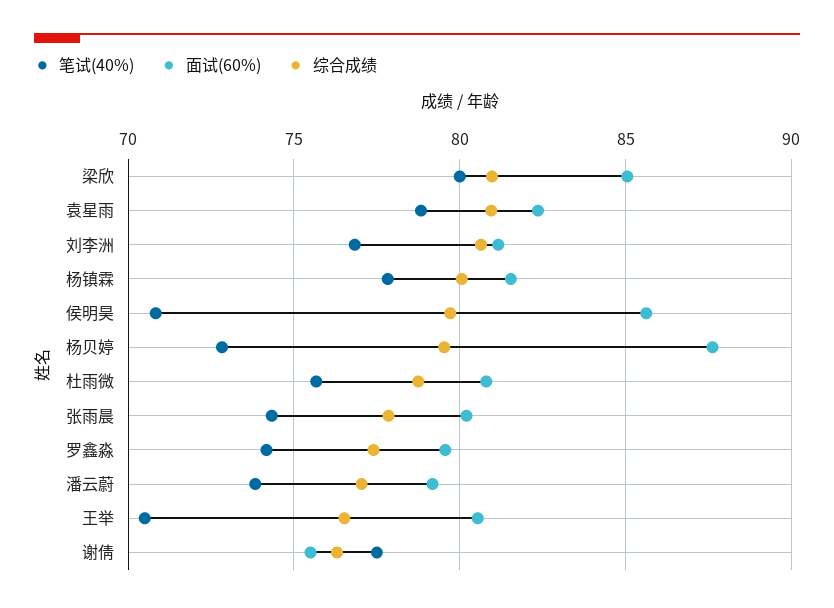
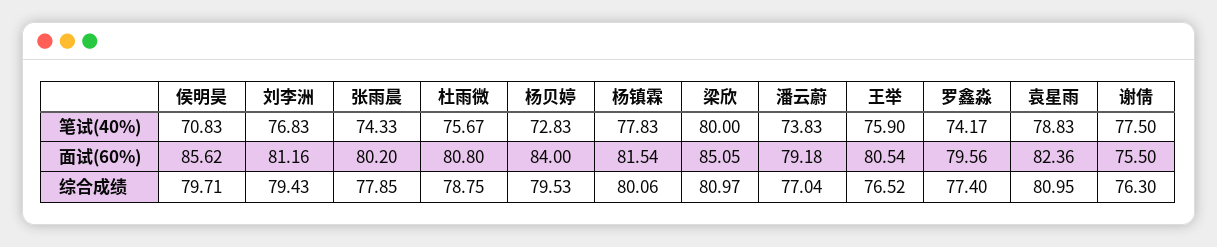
  {
    "笔试(40%)": {
      "梁欣": 80,
      "袁星雨": 78.83,
      "刘李洲": 76.83,
      "杨镇霖": 77.83,
      "侯明昊": 70.83,
      "杨贝婷": 72.83,
      "杜雨微": 75.67,
      "张雨晨": 74.33,
      "罗鑫淼": 74.17,
      "潘云蔚": 73.83,
-     "王举": 70.5,
+     "王举": 75.9,
      "谢倩": 77.5
    },
    "面试(60%)": {
      "梁欣": 85.05,
      "袁星雨": 82.36,
      "刘李洲": 81.16,
      "杨镇霖": 81.54,
      "侯明昊": 85.62,
-     "杨贝婷": 87.5,
+     "杨贝婷": 84,
      "杜雨微": 80.8,
      "张雨晨": 80.2,
      "罗鑫淼": 79.56,
      "潘云蔚": 79.18,
      "王举": 80.54,
      "谢倩": 75.5
    },
    "综合成绩": {
      "梁欣": 80.97,
      "袁星雨": 80.95,
-     "刘李洲": 80.5,
+     "刘李洲": 79.43,
      "杨镇霖": 80.06,
      "侯明昊": 79.71,
      "杨贝婷": 79.53,
      "杜雨微": 78.75,
      "张雨晨": 77.85,
      "罗鑫淼": 77.4,
      "潘云蔚": 77.04,
      "王举": 76.52,
      "谢倩": 76.3
    }
  }

